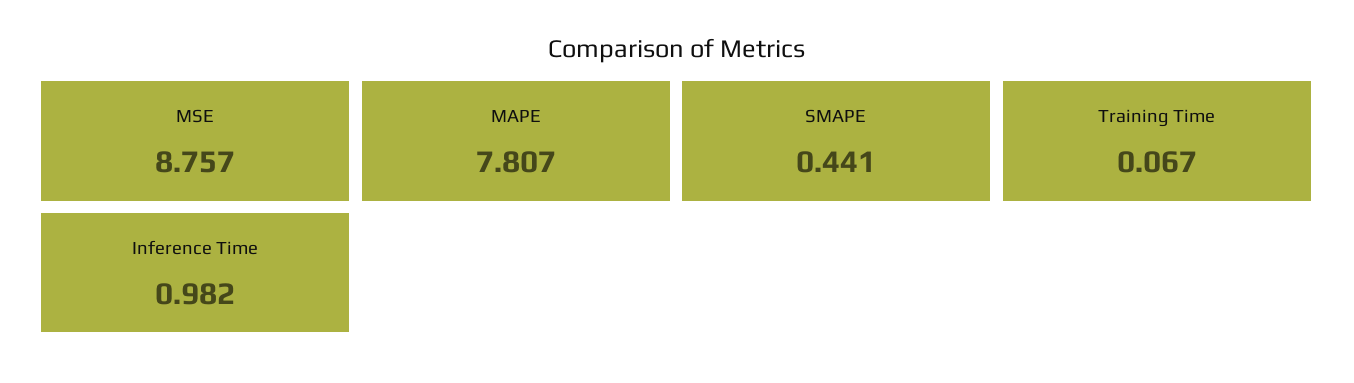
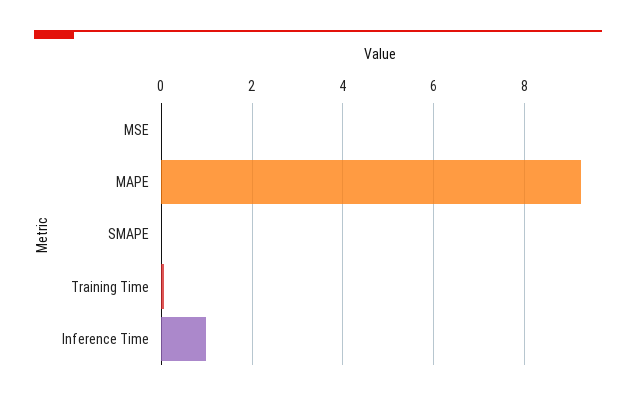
  {
-   "MSE": 8.757,
+   "MSE": 0,
-   "MAPE": 7.807,
+   "MAPE": 9.2,
-   "SMAPE": 0.441,
+   "SMAPE": 0,
    "Training Time": 0.067,
    "Inference Time": 0.982
  }

